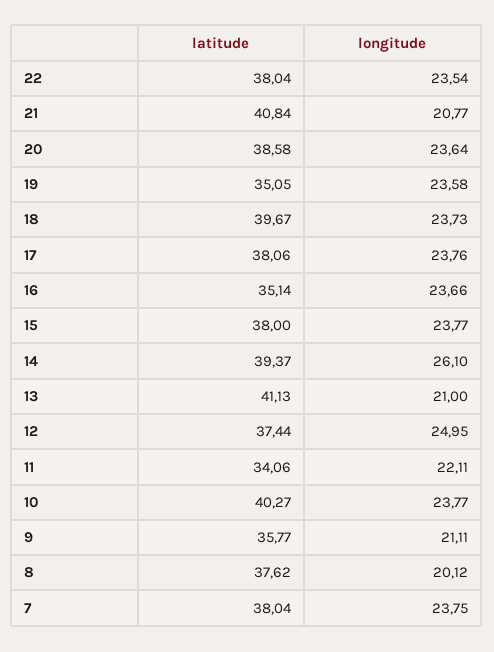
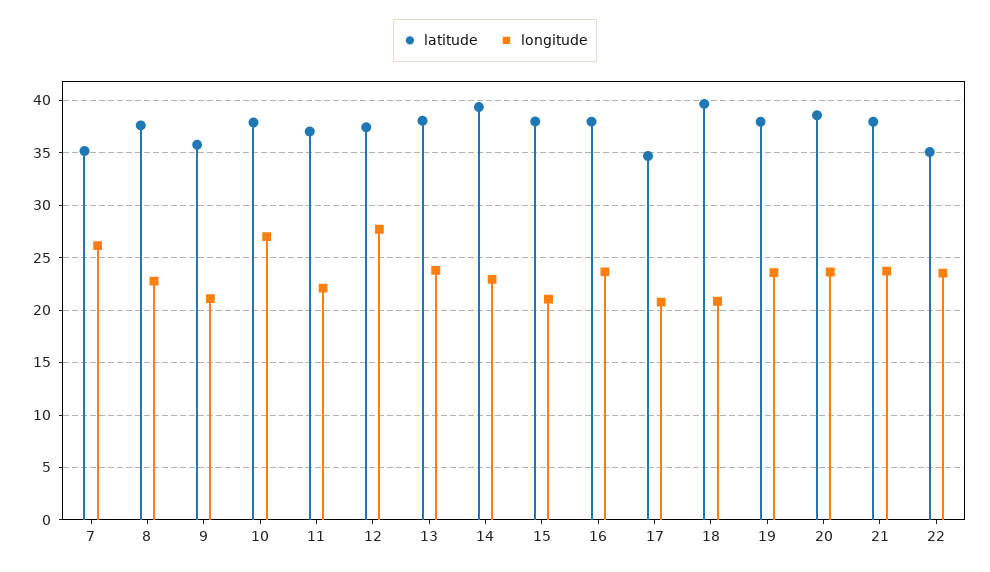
  {
    "latitude": {
-     "22": 38.04,
+     "22": 35,
-     "21": 40.84,
+     "21": 38,
      "20": 38.58,
-     "19": 35.05,
+     "19": 38,
      "18": 39.67,
-     "17": 38.06,
+     "17": 35,
-     "16": 35.14,
+     "16": 38,
      "15": 38,
      "14": 39.37,
-     "13": 41.13,
+     "13": 38,
      "12": 37.44,
-     "11": 34.06,
+     "11": 37,
-     "10": 40.27,
+     "10": 38,
      "9": 35.77,
      "8": 37.62,
-     "7": 38.04
+     "7": 35
    },
    "longitude": {
      "22": 23.54,
-     "21": 20.77,
+     "21": 24,
      "20": 23.64,
      "19": 23.58,
-     "18": 23.73,
+     "18": 21,
-     "17": 23.76,
+     "17": 21,
      "16": 23.66,
-     "15": 23.77,
+     "15": 21,
-     "14": 26.1,
+     "14": 23,
-     "13": 21,
+     "13": 24,
-     "12": 24.95,
+     "12": 28,
      "11": 22.11,
-     "10": 23.77,
+     "10": 27,
      "9": 21.11,
-     "8": 20.12,
+     "8": 23,
-     "7": 23.75
+     "7": 26
    }
  }

